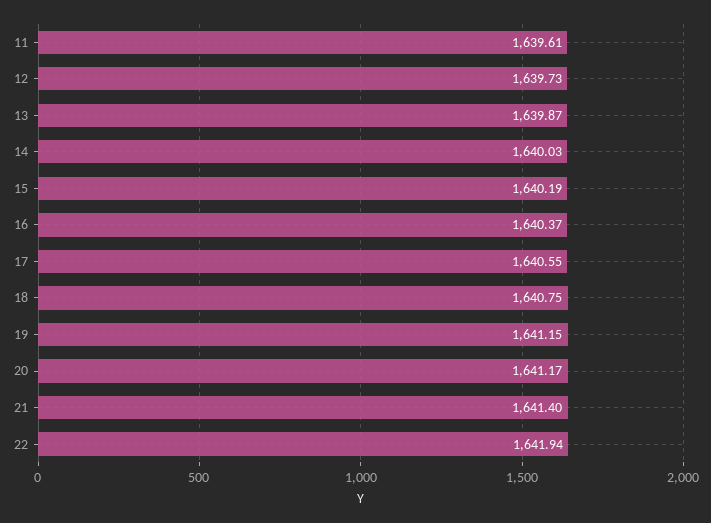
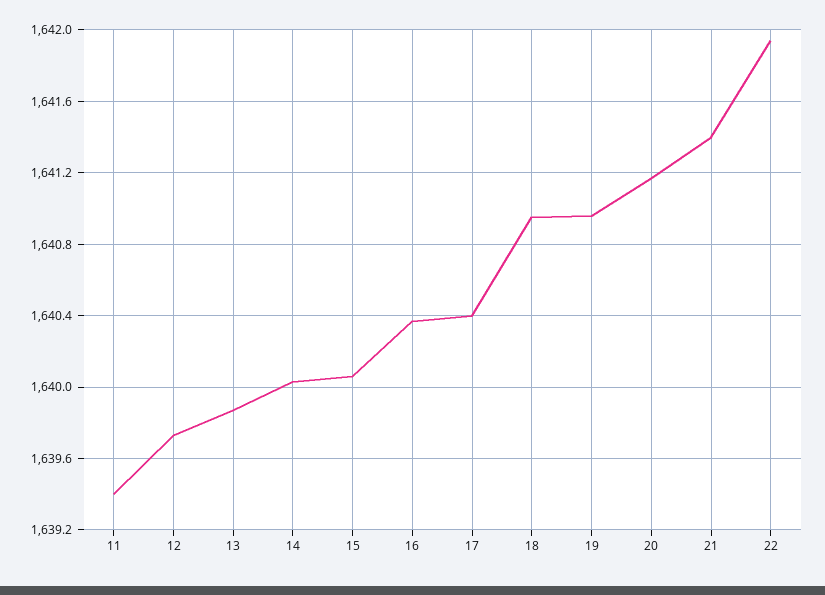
  {
-   "11": 1639.61,
+   "11": 1639.4,
    "12": 1639.73,
    "13": 1639.87,
    "14": 1640.03,
-   "15": 1640.19,
+   "15": 1640.05,
    "16": 1640.37,
-   "17": 1640.55,
+   "17": 1640.4,
-   "18": 1640.75,
+   "18": 1640.95,
-   "19": 1641.15,
+   "19": 1640.95,
    "20": 1641.17,
    "21": 1641.4,
    "22": 1641.94
  }

